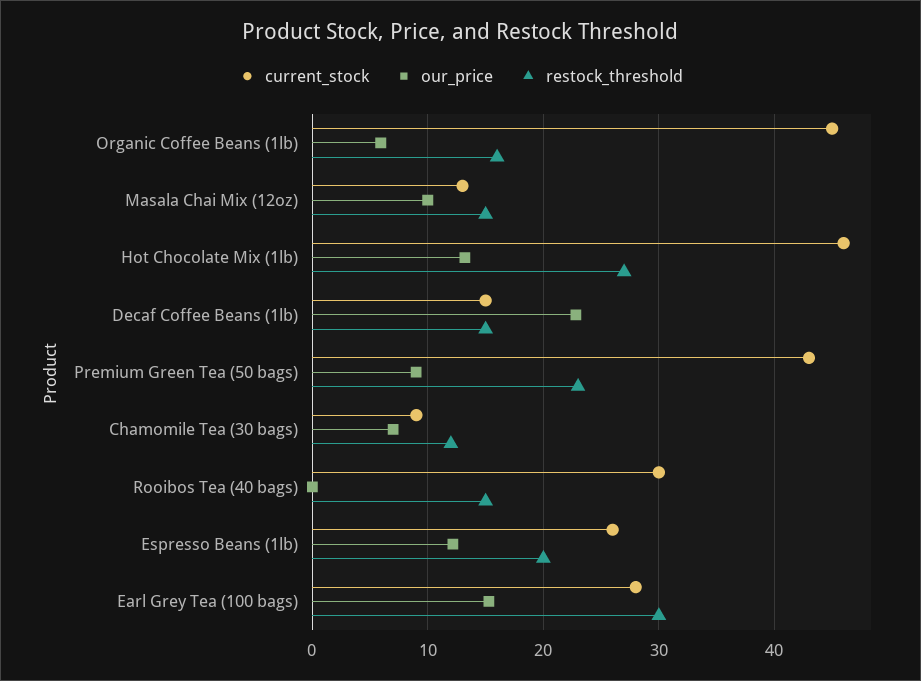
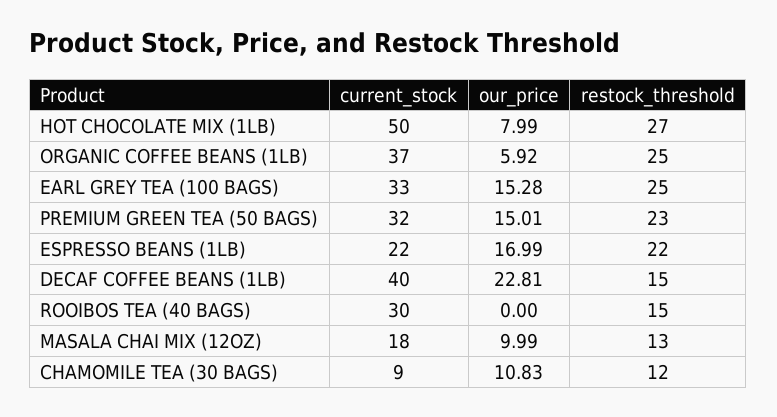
  {
    "current_stock": {
-     "Organic Coffee Beans (1lb)": 45,
+     "Organic Coffee Beans (1lb)": 37,
-     "Masala Chai Mix (12oz)": 13,
+     "Masala Chai Mix (12oz)": 18,
-     "Hot Chocolate Mix (1lb)": 46,
+     "Hot Chocolate Mix (1lb)": 50,
-     "Decaf Coffee Beans (1lb)": 15,
+     "Decaf Coffee Beans (1lb)": 40,
-     "Premium Green Tea (50 bags)": 43,
+     "Premium Green Tea (50 bags)": 32,
      "Chamomile Tea (30 bags)": 9,
      "Rooibos Tea (40 bags)": 30,
-     "Espresso Beans (1lb)": 26,
+     "Espresso Beans (1lb)": 22,
-     "Earl Grey Tea (100 bags)": 28
+     "Earl Grey Tea (100 bags)": 33
    },
    "our_price": {
      "Organic Coffee Beans (1lb)": 5.92,
      "Masala Chai Mix (12oz)": 9.99,
-     "Hot Chocolate Mix (1lb)": 13,
+     "Hot Chocolate Mix (1lb)": 7.99,
      "Decaf Coffee Beans (1lb)": 22.81,
-     "Premium Green Tea (50 bags)": 9,
+     "Premium Green Tea (50 bags)": 15.01,
-     "Chamomile Tea (30 bags)": 7,
+     "Chamomile Tea (30 bags)": 10.83,
      "Rooibos Tea (40 bags)": 0,
-     "Espresso Beans (1lb)": 12,
+     "Espresso Beans (1lb)": 16.99,
      "Earl Grey Tea (100 bags)": 15.28
    },
    "restock_threshold": {
-     "Organic Coffee Beans (1lb)": 16,
+     "Organic Coffee Beans (1lb)": 25,
-     "Masala Chai Mix (12oz)": 15,
+     "Masala Chai Mix (12oz)": 13,
      "Hot Chocolate Mix (1lb)": 27,
      "Decaf Coffee Beans (1lb)": 15,
      "Premium Green Tea (50 bags)": 23,
      "Chamomile Tea (30 bags)": 12,
      "Rooibos Tea (40 bags)": 15,
-     "Espresso Beans (1lb)": 20,
+     "Espresso Beans (1lb)": 22,
-     "Earl Grey Tea (100 bags)": 30
+     "Earl Grey Tea (100 bags)": 25
    }
  }

